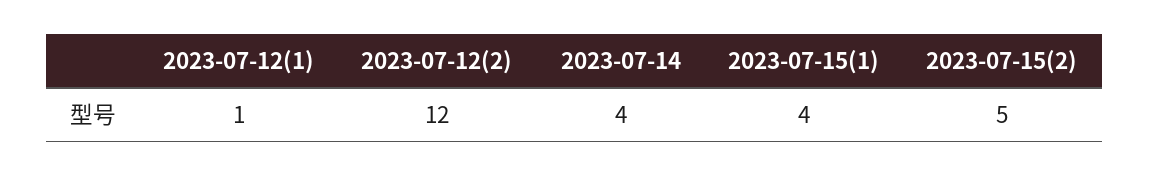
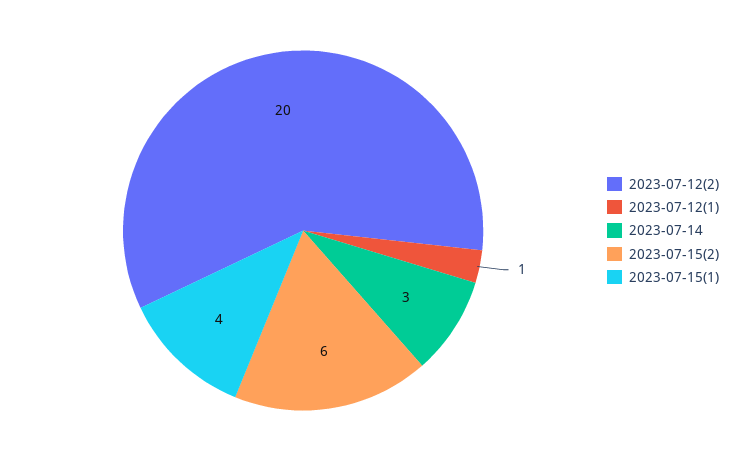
  {
    "2023-07-12(1)": 1,
-   "2023-07-12(2)": 12,
+   "2023-07-12(2)": 20,
-   "2023-07-14": 4,
+   "2023-07-14": 3,
    "2023-07-15(1)": 4,
-   "2023-07-15(2)": 5
+   "2023-07-15(2)": 6
  }

